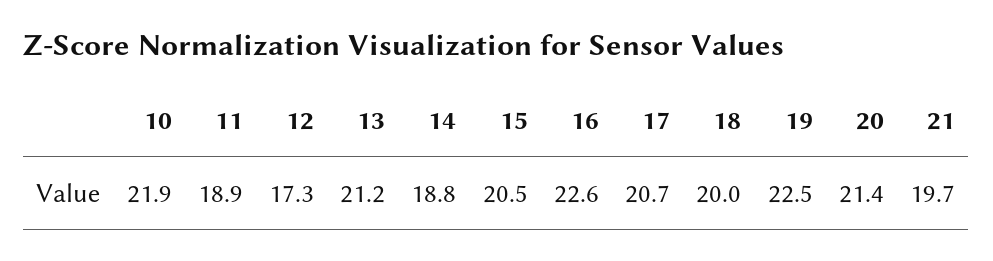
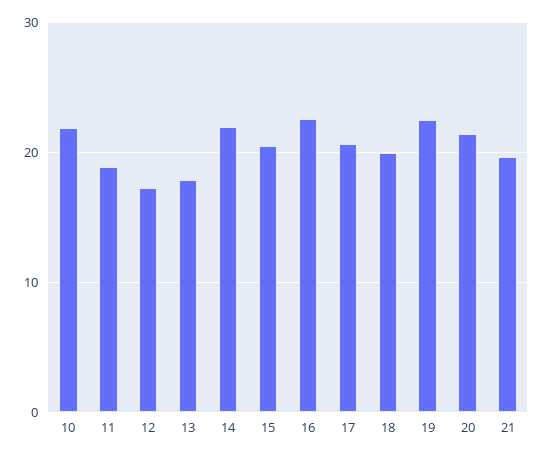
  {
    "10": 21.9,
    "11": 18.9,
    "12": 17.3,
-   "13": 21.2,
+   "13": 18,
-   "14": 18.8,
+   "14": 22,
    "15": 20.5,
    "16": 22.6,
    "17": 20.7,
    "18": 20,
    "19": 22.5,
    "20": 21.4,
    "21": 19.7
  }

